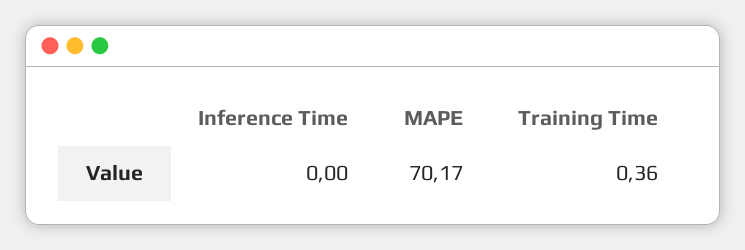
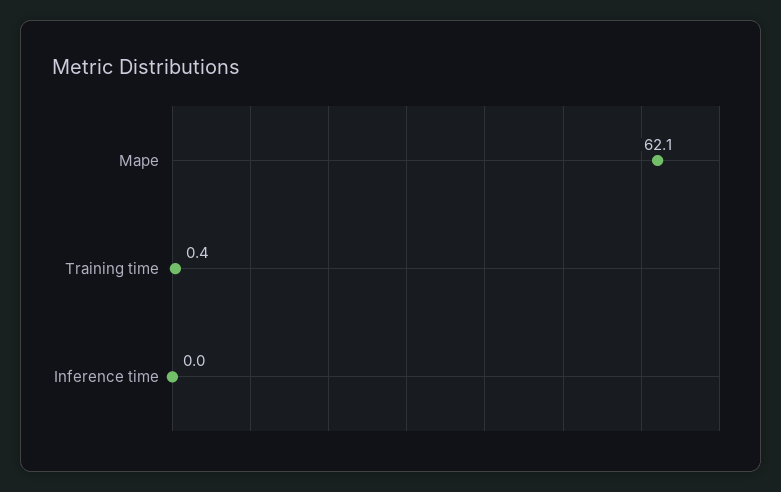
  {
    "Inference Time": 0,
-   "MAPE": 70.17,
+   "MAPE": 62.1,
    "Training Time": 0.36
  }

